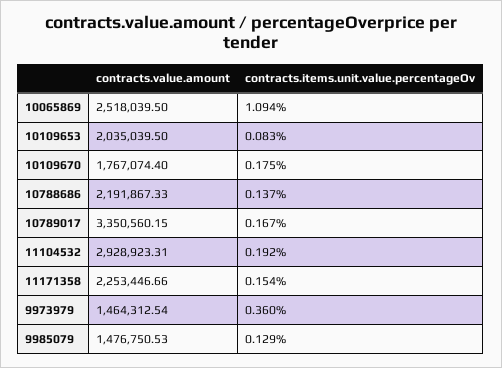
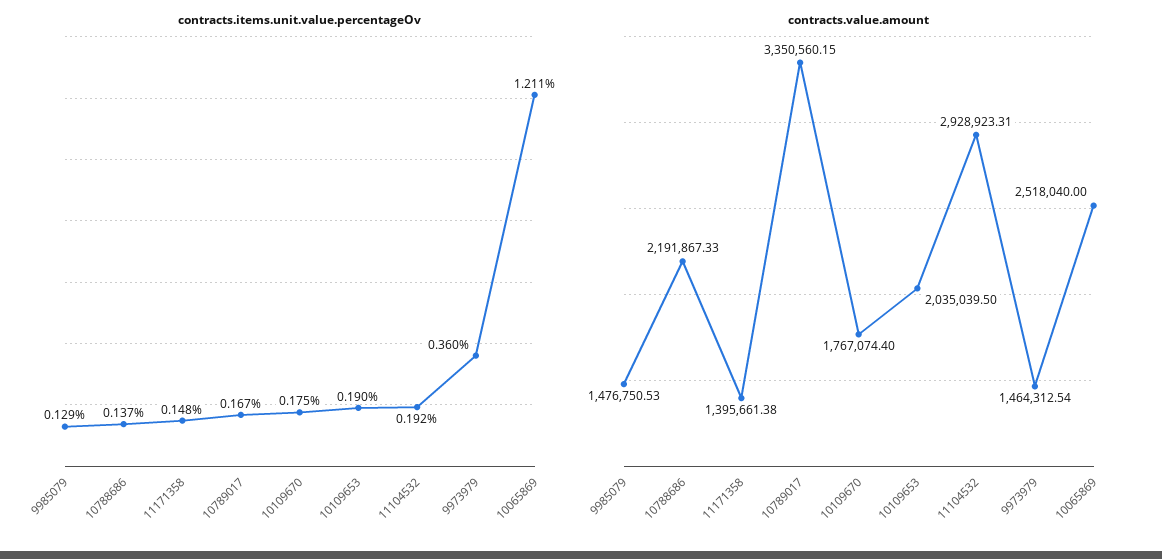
  {
    "contracts.value.amount": {
-     "10065869": 2518039.5,
+     "10065869": 2518040,
      "10109653": 2035039.5,
      "10109670": 1767074.4,
      "10788686": 2191867.33,
      "10789017": 3350560.15,
      "11104532": 2928923.31,
-     "11171358": 2253446.66,
+     "11171358": 1395661.38,
      "9973979": 1464312.54,
      "9985079": 1476750.53
    },
    "contracts.items.unit.value.percentageOv": {
-     "10065869": 1.094,
+     "10065869": 1.211,
-     "10109653": 0.083,
+     "10109653": 0.19,
      "10109670": 0.175,
      "10788686": 0.137,
      "10789017": 0.167,
      "11104532": 0.192,
-     "11171358": 0.154,
+     "11171358": 0.148,
      "9973979": 0.36,
      "9985079": 0.129
    }
  }

